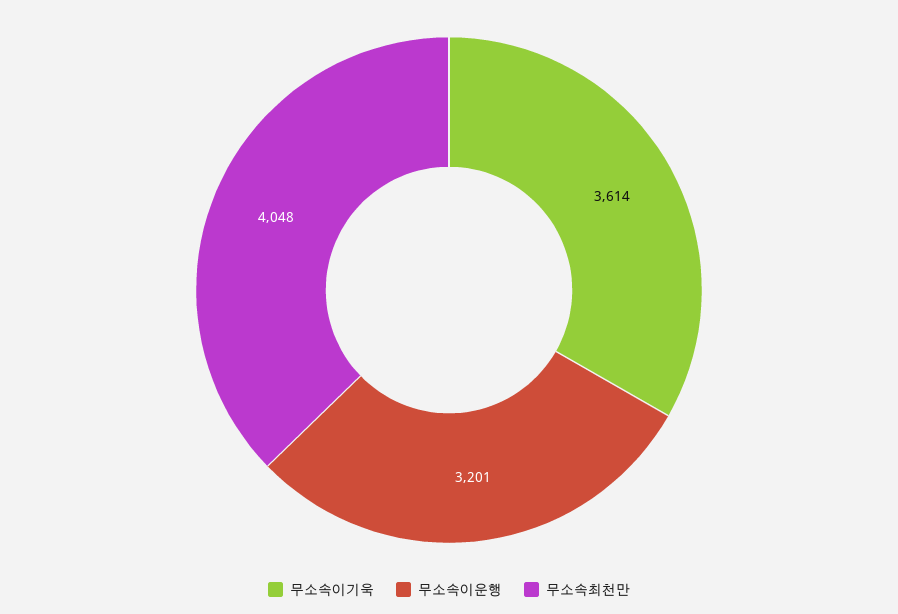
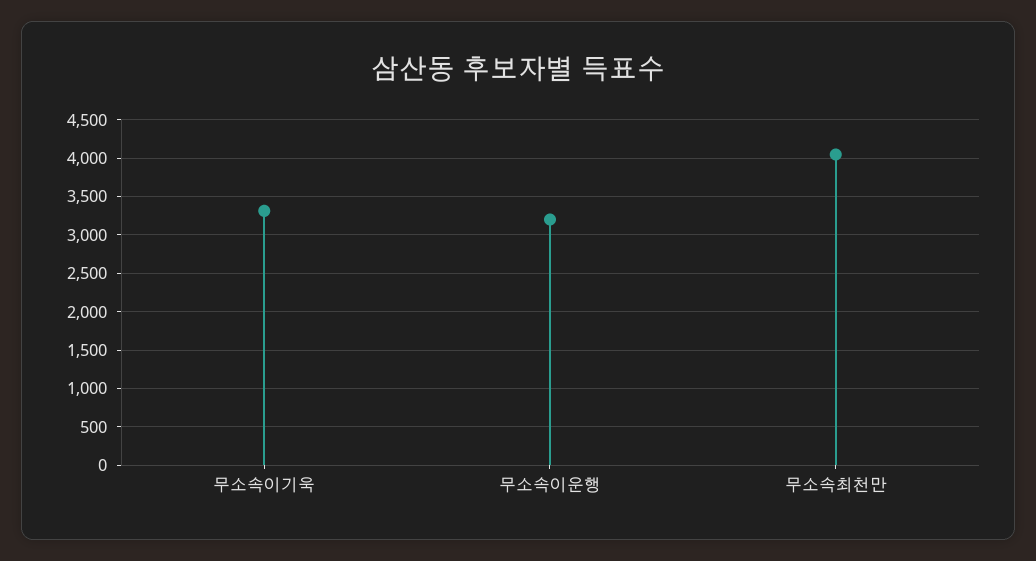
  {
-   "무소속이기욱": 3614,
+   "무소속이기욱": 3300,
    "무소속이운행": 3201,
    "무소속최천만": 4048
  }

